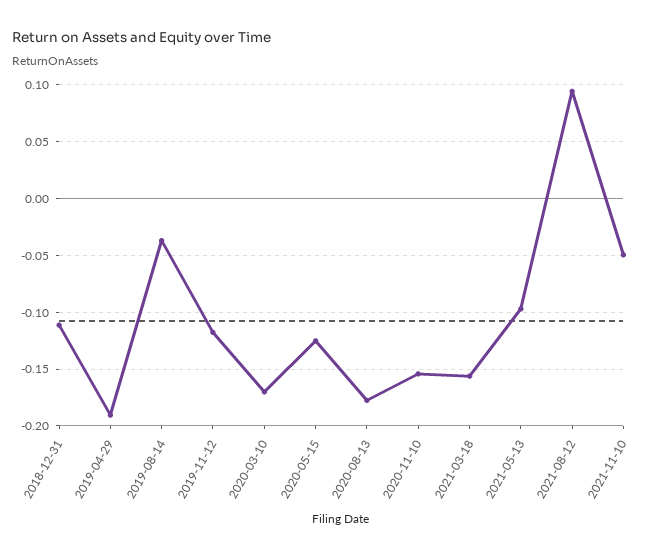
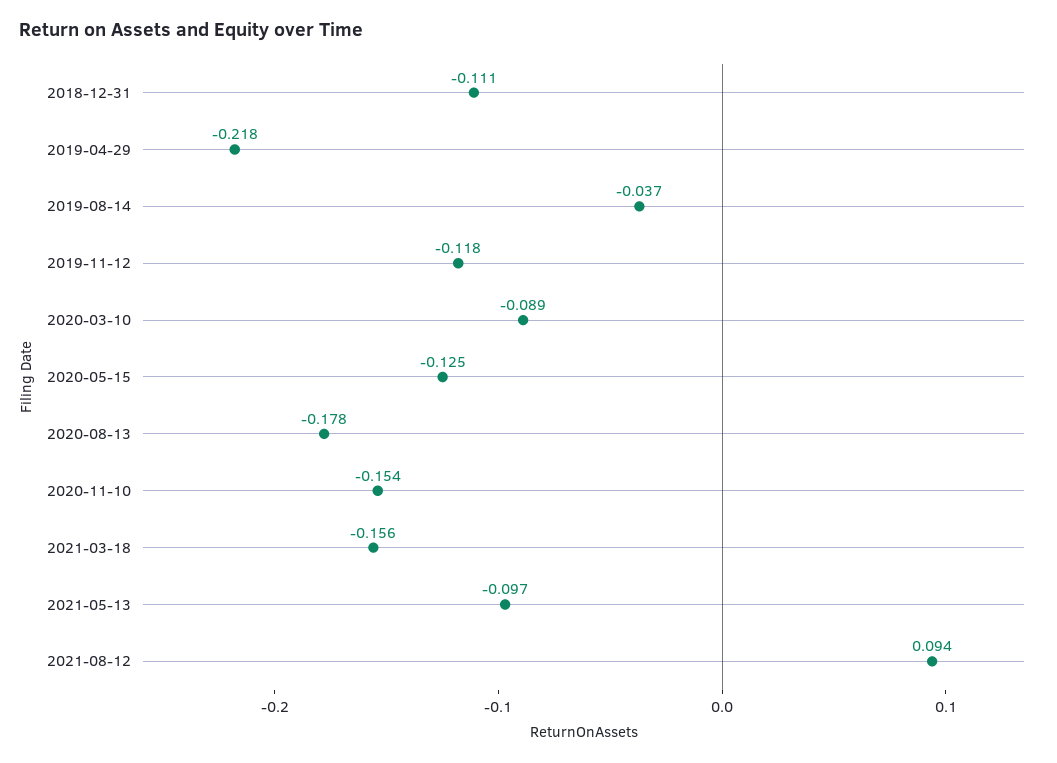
  {
    "2018-12-31": -0.111,
-   "2019-04-29": -0.19,
+   "2019-04-29": -0.218,
    "2019-08-14": -0.037,
    "2019-11-12": -0.118,
-   "2020-03-10": -0.17,
+   "2020-03-10": -0.089,
    "2020-05-15": -0.125,
    "2020-08-13": -0.178,
    "2020-11-10": -0.154,
    "2021-03-18": -0.156,
    "2021-05-13": -0.097,
-   "2021-08-12": 0.094,
+   "2021-08-12": 0.094
-   "2021-11-10": -0.05
  }

